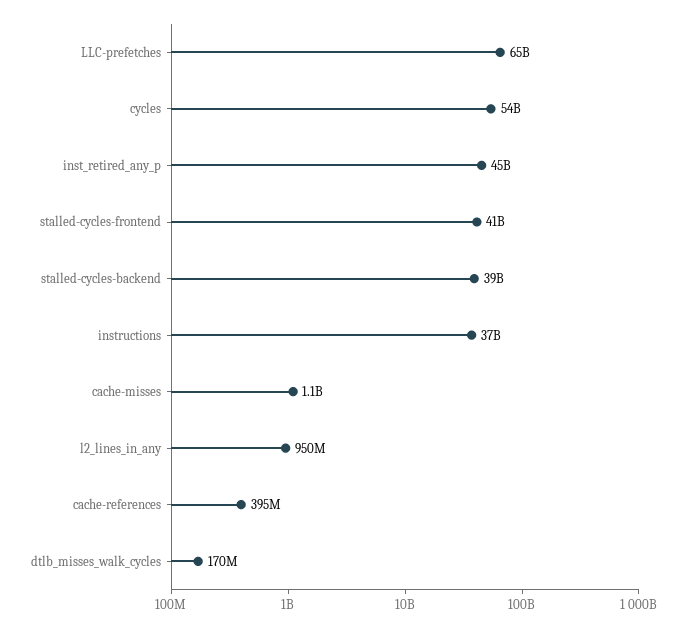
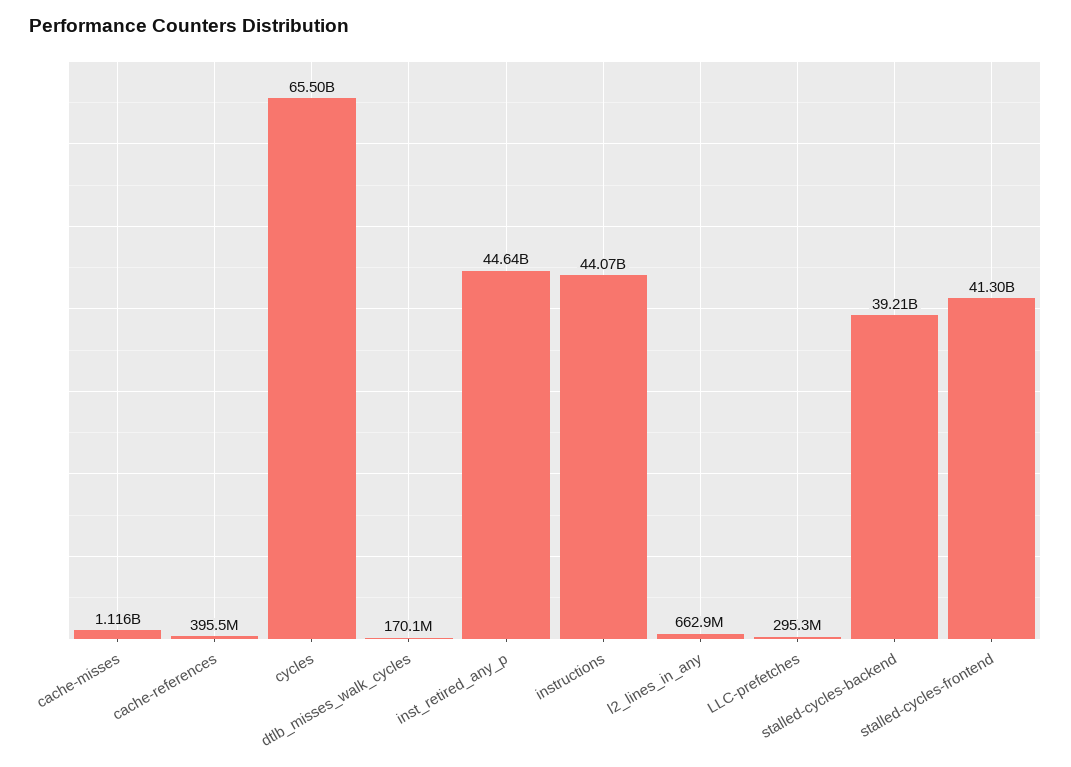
  {
-   "LLC-prefetches": 65000000000,
+   "LLC-prefetches": 295300000,
-   "cycles": 54000000000,
+   "cycles": 65500000000,
    "inst_retired_any_p": 44640000000,
    "stalled-cycles-frontend": 41300000000,
    "stalled-cycles-backend": 39210000000,
-   "instructions": 37000000000,
+   "instructions": 44070000000,
    "cache-misses": 1116000000,
-   "l2_lines_in_any": 950000000,
+   "l2_lines_in_any": 662900000,
    "cache-references": 395500000,
    "dtlb_misses_walk_cycles": 170100000
  }

